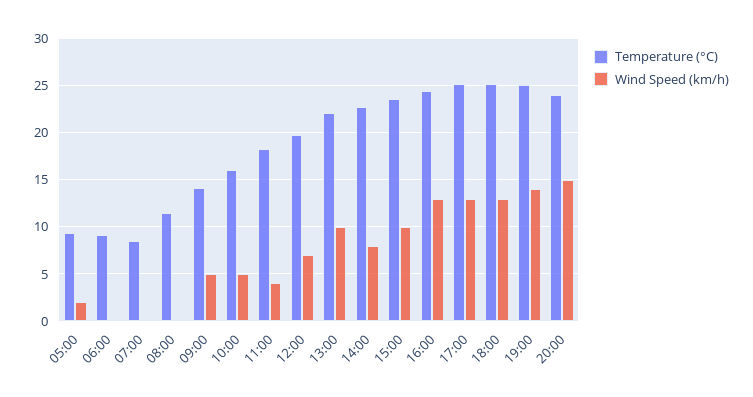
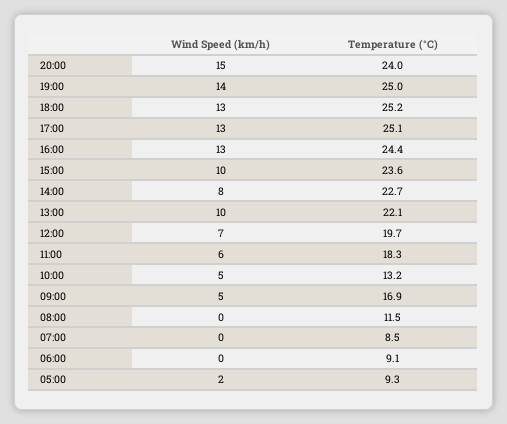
  {
    "Temperature (°C)": {
      "05:00": 9.3,
      "06:00": 9.1,
      "07:00": 8.5,
      "08:00": 11.5,
-     "09:00": 14,
+     "09:00": 16.9,
-     "10:00": 16,
+     "10:00": 13.2,
      "11:00": 18.3,
      "12:00": 19.7,
      "13:00": 22.1,
      "14:00": 22.7,
      "15:00": 23.6,
      "16:00": 24.4,
      "17:00": 25.1,
      "18:00": 25.2,
      "19:00": 25,
      "20:00": 24
    },
    "Wind Speed (km/h)": {
      "05:00": 2,
      "06:00": 0,
      "07:00": 0,
      "08:00": 0,
      "09:00": 5,
      "10:00": 5,
-     "11:00": 4,
+     "11:00": 6,
      "12:00": 7,
      "13:00": 10,
      "14:00": 8,
      "15:00": 10,
      "16:00": 13,
      "17:00": 13,
      "18:00": 13,
      "19:00": 14,
      "20:00": 15
    }
  }

